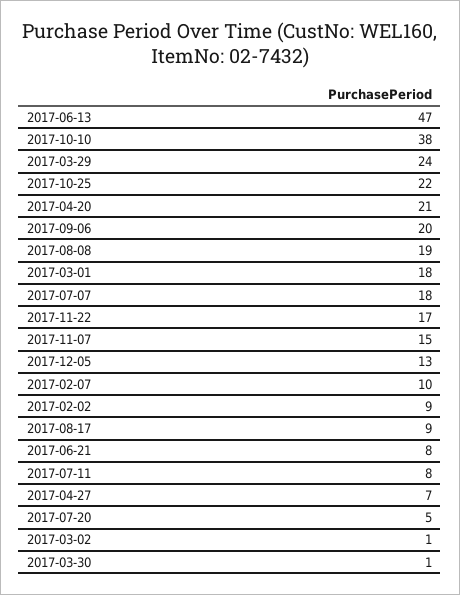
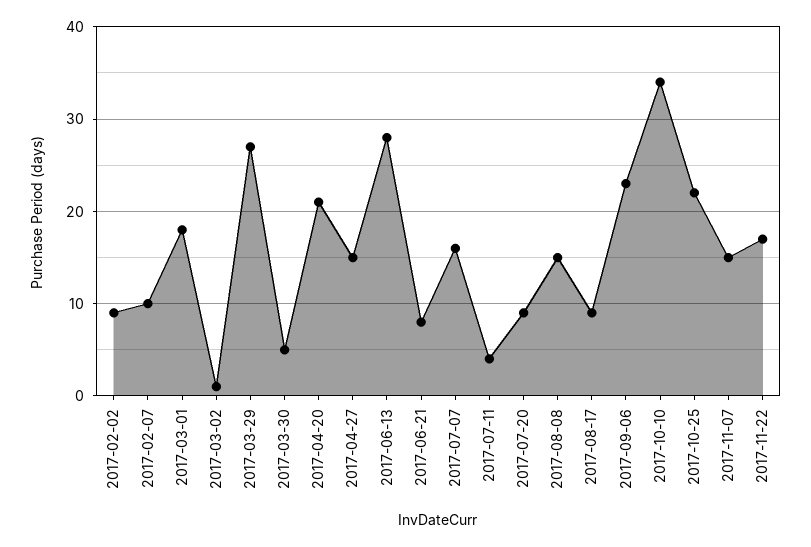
  {
-   "2017-06-13": 47,
+   "2017-06-13": 28,
-   "2017-10-10": 38,
+   "2017-10-10": 34,
-   "2017-03-29": 24,
+   "2017-03-29": 27,
    "2017-10-25": 22,
    "2017-04-20": 21,
-   "2017-09-06": 20,
+   "2017-09-06": 23,
-   "2017-08-08": 19,
+   "2017-08-08": 15,
    "2017-03-01": 18,
-   "2017-07-07": 18,
+   "2017-07-07": 16,
    "2017-11-22": 17,
    "2017-11-07": 15,
-   "2017-12-05": 13,
    "2017-02-07": 10,
    "2017-02-02": 9,
    "2017-08-17": 9,
    "2017-06-21": 8,
-   "2017-07-11": 8,
+   "2017-07-11": 4,
-   "2017-04-27": 7,
+   "2017-04-27": 15,
-   "2017-07-20": 5,
+   "2017-07-20": 9,
    "2017-03-02": 1,
-   "2017-03-30": 1
+   "2017-03-30": 5
  }

